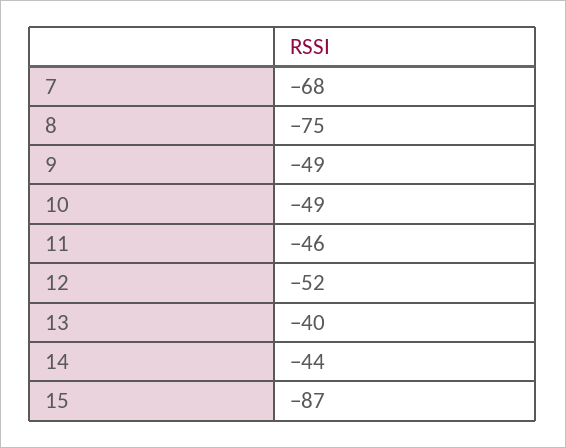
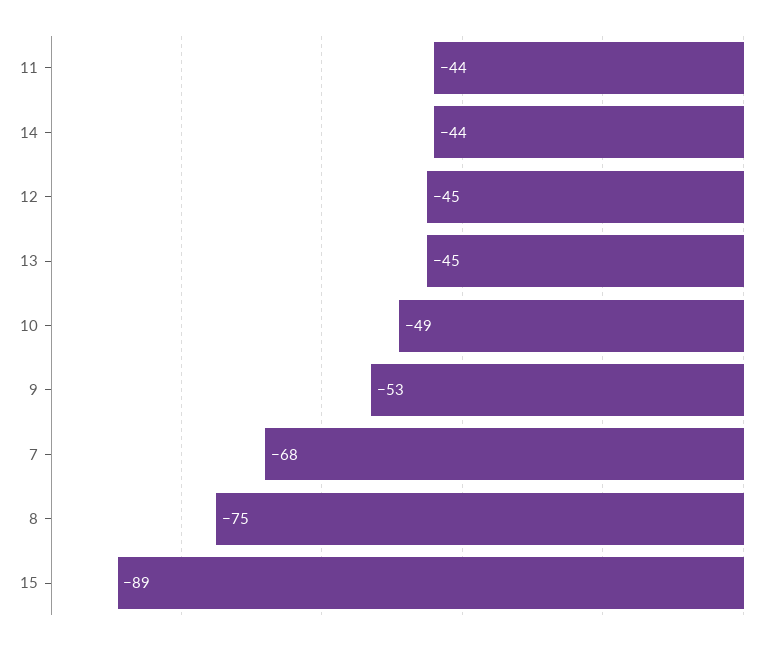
  {
    "7": -68,
    "8": -75,
-   "9": -49,
+   "9": -53,
    "10": -49,
-   "11": -46,
+   "11": -44,
-   "12": -52,
+   "12": -45,
-   "13": -40,
+   "13": -45,
    "14": -44,
-   "15": -87
+   "15": -89
  }

